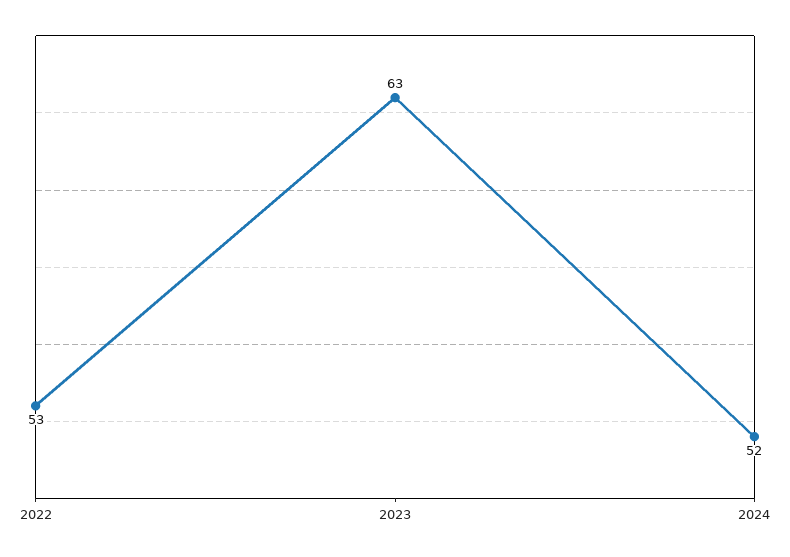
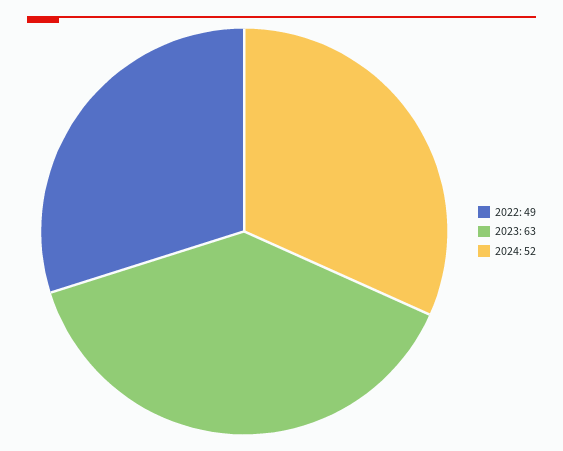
  {
-   "2022": 53,
+   "2022": 49,
    "2023": 63,
    "2024": 52
  }

